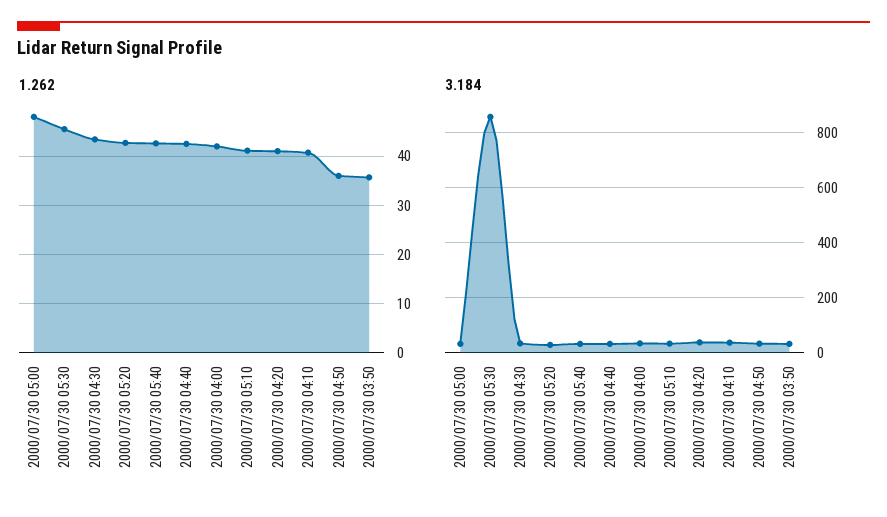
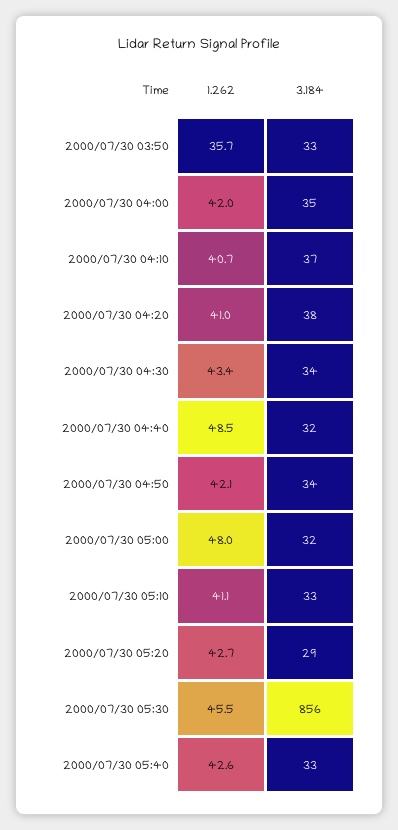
  {
    "1.262": {
      "2000/07/30 05:00": 48,
      "2000/07/30 05:30": 45.5,
      "2000/07/30 04:30": 43.4,
      "2000/07/30 05:20": 42.7,
      "2000/07/30 05:40": 42.6,
-     "2000/07/30 04:40": 42,
+     "2000/07/30 04:40": 48.5,
      "2000/07/30 04:00": 42,
      "2000/07/30 05:10": 41.1,
      "2000/07/30 04:20": 41,
      "2000/07/30 04:10": 40.7,
-     "2000/07/30 04:50": 36,
+     "2000/07/30 04:50": 42.1,
      "2000/07/30 03:50": 35.7
    },
    "3.184": {
      "2000/07/30 05:00": 32,
      "2000/07/30 05:30": 856,
      "2000/07/30 04:30": 34,
      "2000/07/30 05:20": 29,
      "2000/07/30 05:40": 33,
      "2000/07/30 04:40": 32,
      "2000/07/30 04:00": 35,
      "2000/07/30 05:10": 33,
      "2000/07/30 04:20": 38,
      "2000/07/30 04:10": 37,
      "2000/07/30 04:50": 34,
      "2000/07/30 03:50": 33
    }
  }

